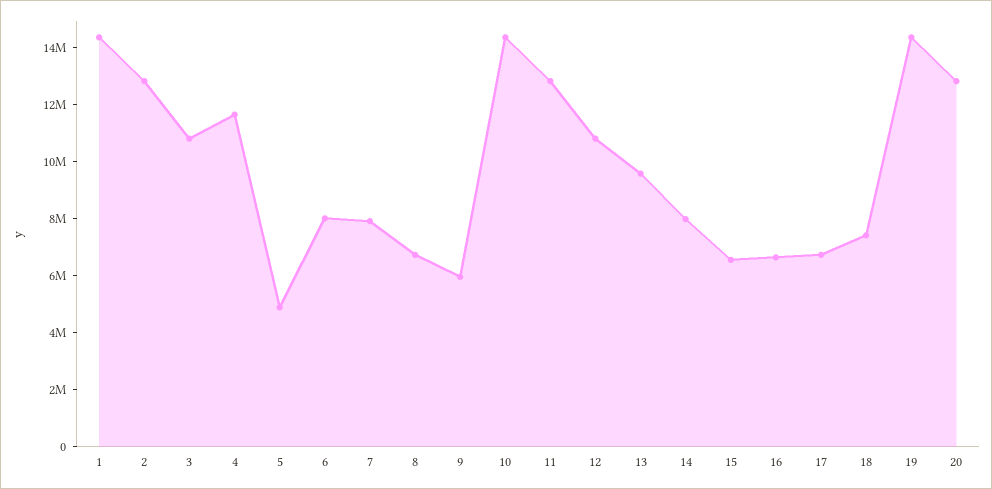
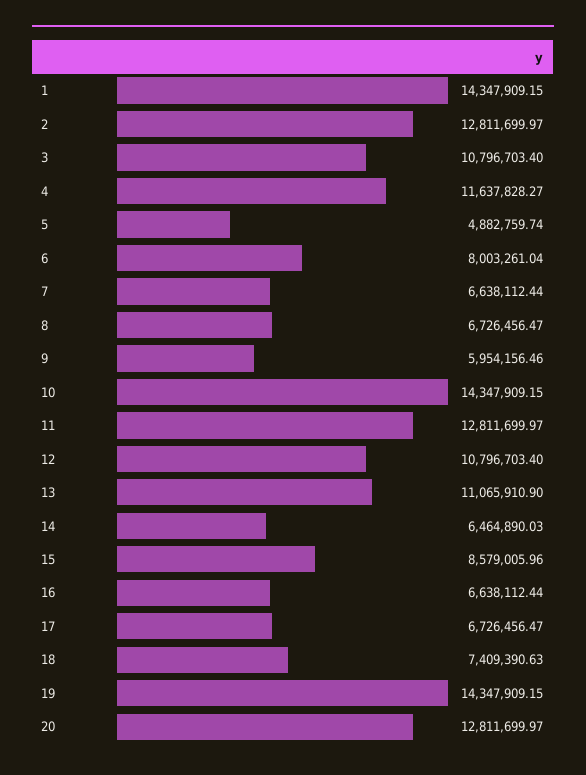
  {
    "1": 14347909.15,
    "2": 12811699.97,
    "3": 10796703.4,
    "4": 11637828.27,
    "5": 4882759.74,
    "6": 8003261.04,
-   "7": 8000000,
+   "7": 6638112.44,
    "8": 6726456.47,
    "9": 5954156.46,
    "10": 14347909.15,
    "11": 12811699.97,
    "12": 10796703.4,
-   "13": 9500000,
+   "13": 11065910.9,
-   "14": 8000000,
+   "14": 6464890.03,
-   "15": 6500000,
+   "15": 8579005.96,
    "16": 6638112.44,
    "17": 6726456.47,
    "18": 7409390.63,
    "19": 14347909.15,
    "20": 12811699.97
  }

